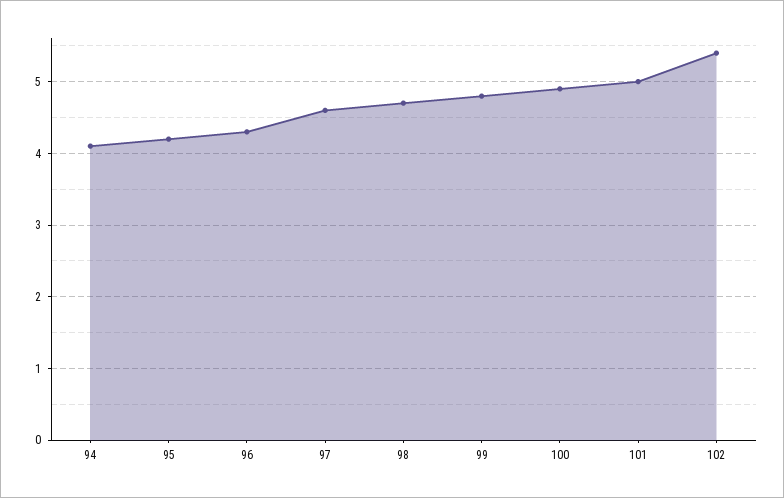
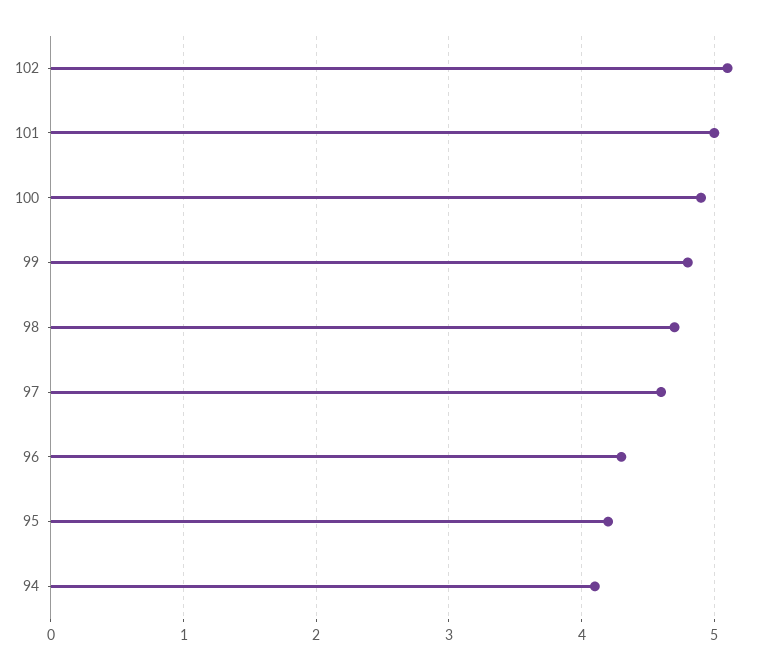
  {
    "94": 4.1,
    "95": 4.2,
    "96": 4.3,
    "97": 4.6,
    "98": 4.7,
    "99": 4.8,
    "100": 4.9,
    "101": 5,
-   "102": 5.4
+   "102": 5.1
  }

